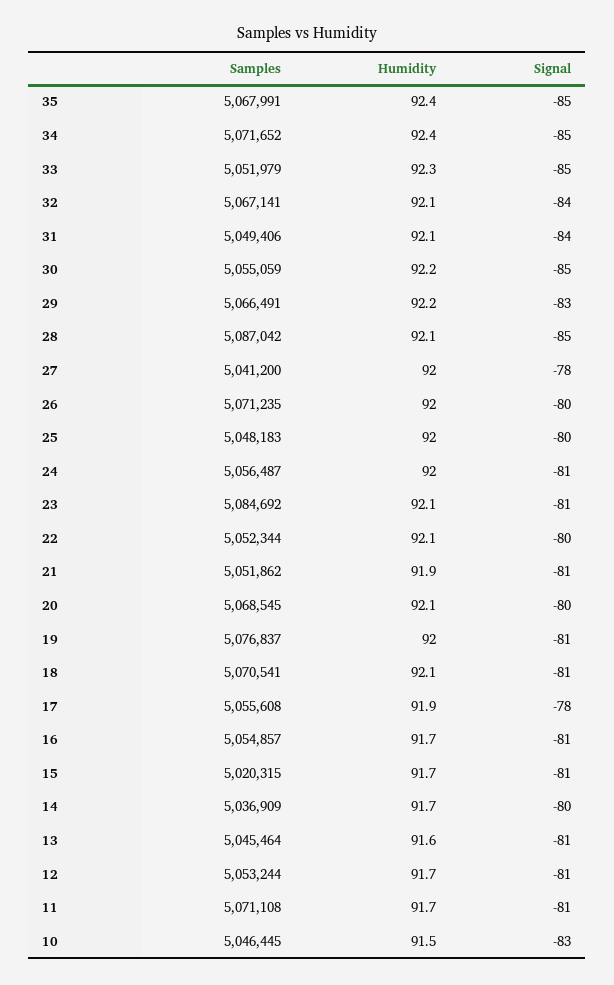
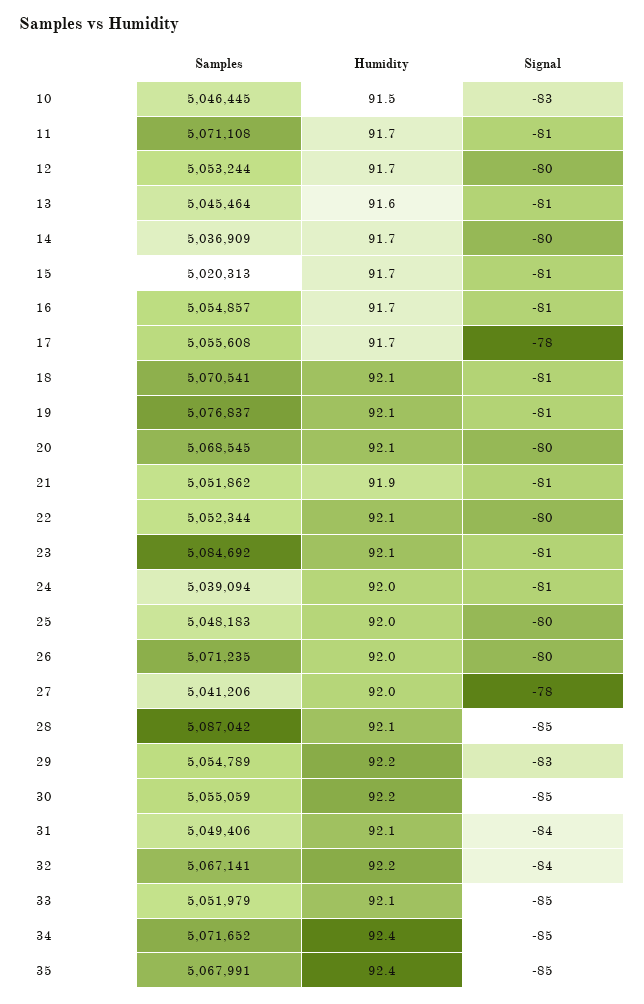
  {
    "Samples": {
      "35": 5067991,
      "34": 5071652,
      "33": 5051979,
      "32": 5067141,
      "31": 5049406,
      "30": 5055059,
-     "29": 5066491,
+     "29": 5054789,
      "28": 5087042,
-     "27": 5041200,
+     "27": 5041206,
      "26": 5071235,
      "25": 5048183,
-     "24": 5056487,
+     "24": 5039094,
      "23": 5084692,
      "22": 5052344,
      "21": 5051862,
      "20": 5068545,
      "19": 5076837,
      "18": 5070541,
      "17": 5055608,
      "16": 5054857,
-     "15": 5020315,
+     "15": 5020313,
      "14": 5036909,
      "13": 5045464,
      "12": 5053244,
      "11": 5071108,
      "10": 5046445
    },
    "Humidity": {
      "35": 92.4,
      "34": 92.4,
-     "33": 92.3,
+     "33": 92.1,
-     "32": 92.1,
+     "32": 92.2,
      "31": 92.1,
      "30": 92.2,
      "29": 92.2,
      "28": 92.1,
      "27": 92,
      "26": 92,
      "25": 92,
      "24": 92,
      "23": 92.1,
      "22": 92.1,
      "21": 91.9,
      "20": 92.1,
-     "19": 92,
+     "19": 92.1,
      "18": 92.1,
-     "17": 91.9,
+     "17": 91.7,
      "16": 91.7,
      "15": 91.7,
      "14": 91.7,
      "13": 91.6,
      "12": 91.7,
      "11": 91.7,
      "10": 91.5
    },
    "Signal": {
      "35": -85,
      "34": -85,
      "33": -85,
      "32": -84,
      "31": -84,
      "30": -85,
      "29": -83,
      "28": -85,
      "27": -78,
      "26": -80,
      "25": -80,
      "24": -81,
      "23": -81,
      "22": -80,
      "21": -81,
      "20": -80,
      "19": -81,
      "18": -81,
      "17": -78,
      "16": -81,
      "15": -81,
      "14": -80,
      "13": -81,
-     "12": -81,
+     "12": -80,
      "11": -81,
      "10": -83
    }
  }

